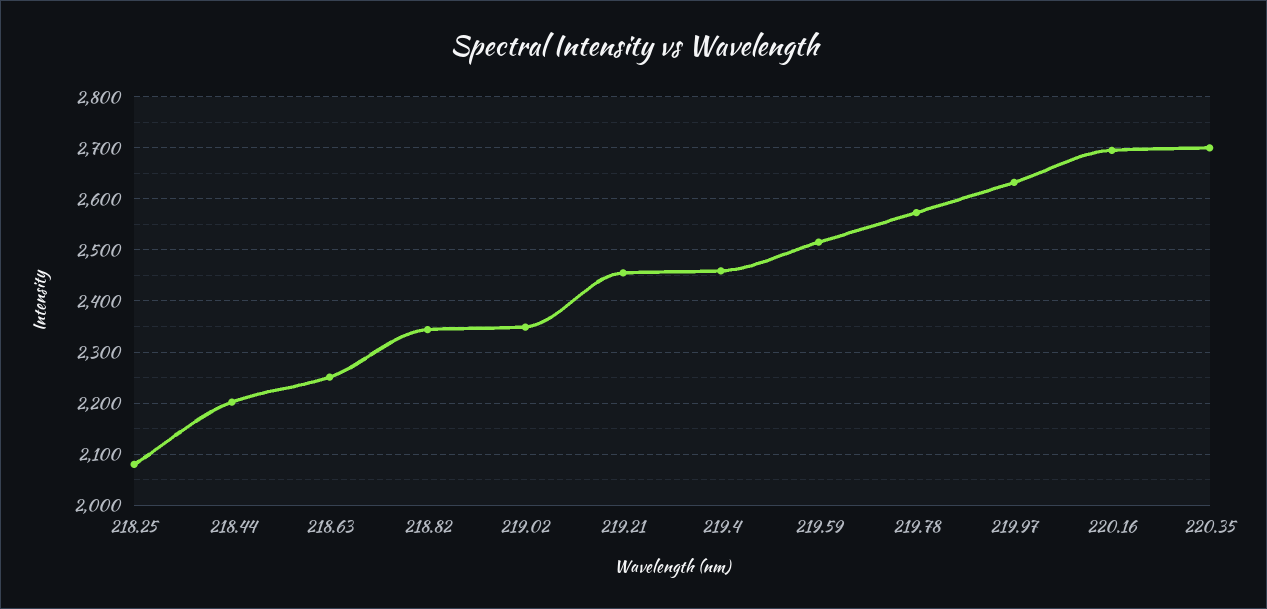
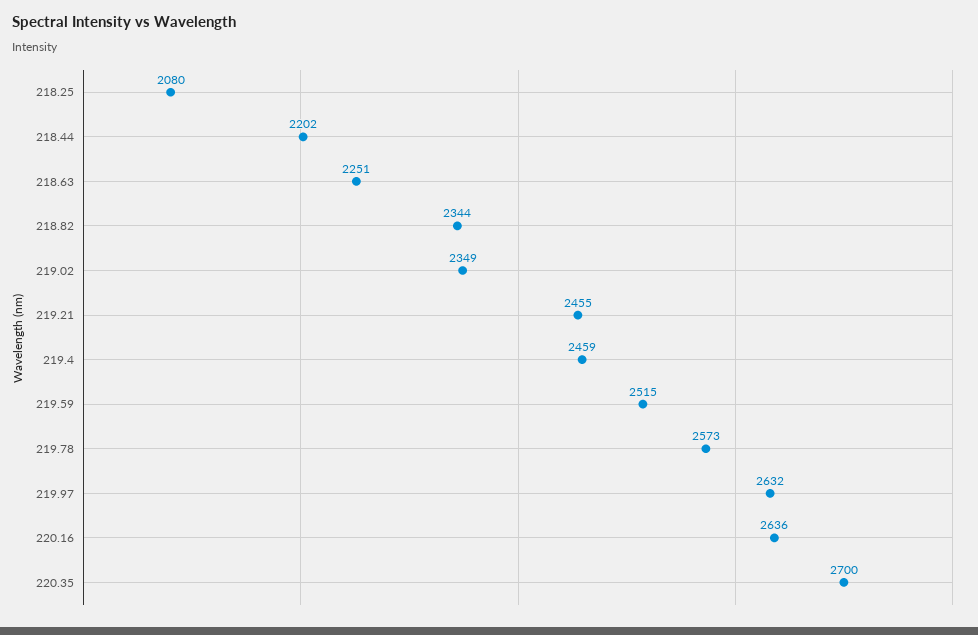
  {
    "218.25": 2080,
    "218.44": 2202,
    "218.63": 2251,
    "218.82": 2344,
    "219.02": 2349,
    "219.21": 2455,
    "219.4": 2459,
    "219.59": 2515,
    "219.78": 2573,
    "219.97": 2632,
-   "220.16": 2700,
+   "220.16": 2636,
    "220.35": 2700
  }

